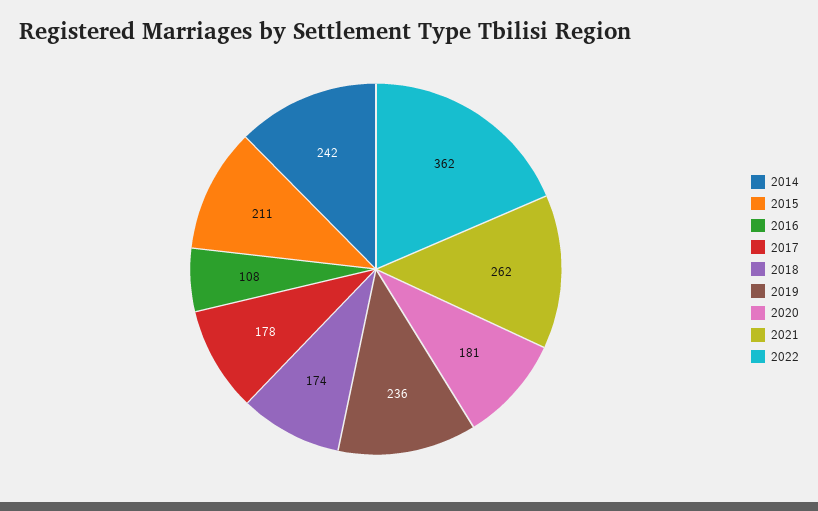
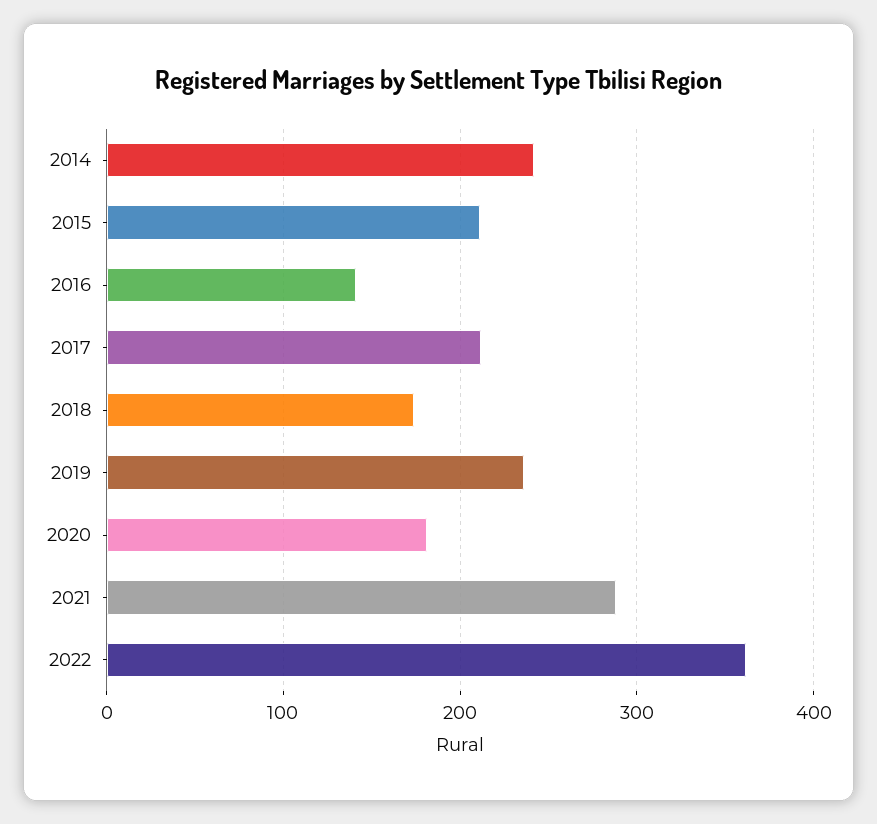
  {
    "2014": 242,
    "2015": 211,
-   "2016": 108,
+   "2016": 140,
-   "2017": 178,
+   "2017": 210,
    "2018": 174,
    "2019": 236,
    "2020": 181,
-   "2021": 262,
+   "2021": 290,
    "2022": 362
  }

